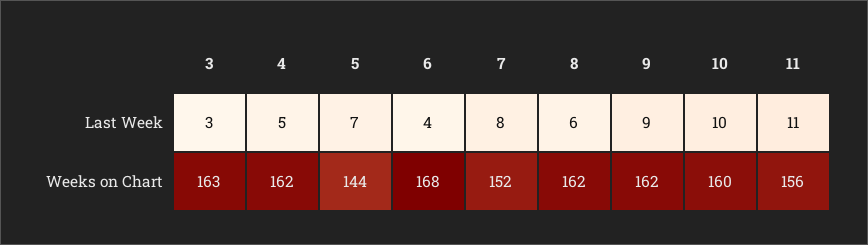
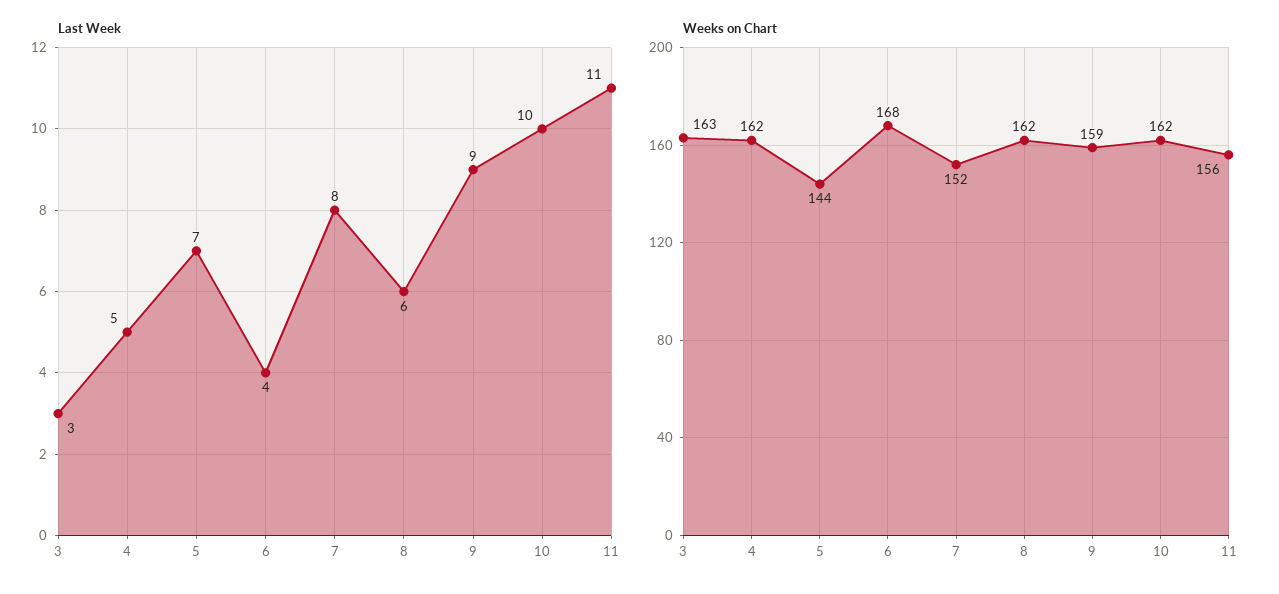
  {
    "Last Week": {
      "3": 3,
      "4": 5,
      "5": 7,
      "6": 4,
      "7": 8,
      "8": 6,
      "9": 9,
      "10": 10,
      "11": 11
    },
    "Weeks on Chart": {
      "3": 163,
      "4": 162,
      "5": 144,
      "6": 168,
      "7": 152,
      "8": 162,
-     "9": 162,
+     "9": 159,
-     "10": 160,
+     "10": 162,
      "11": 156
    }
  }

